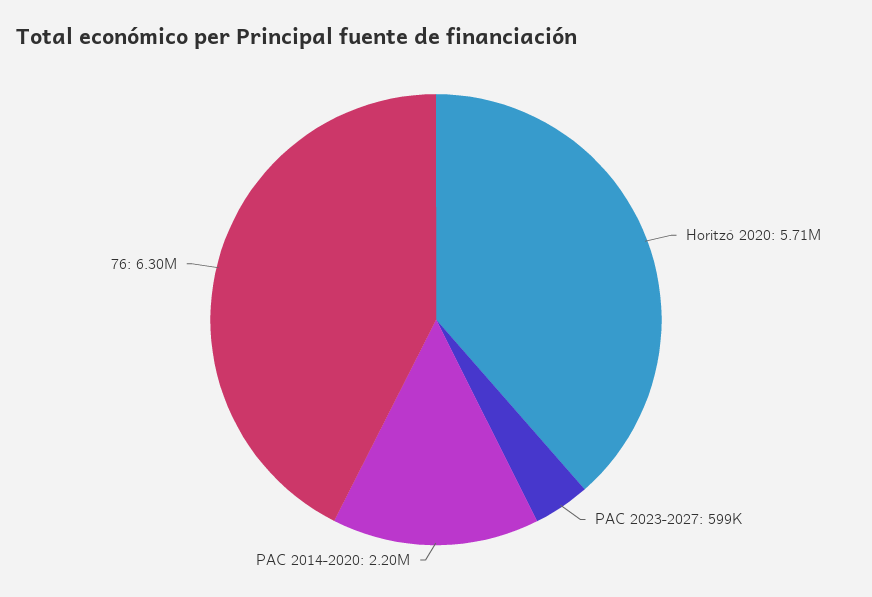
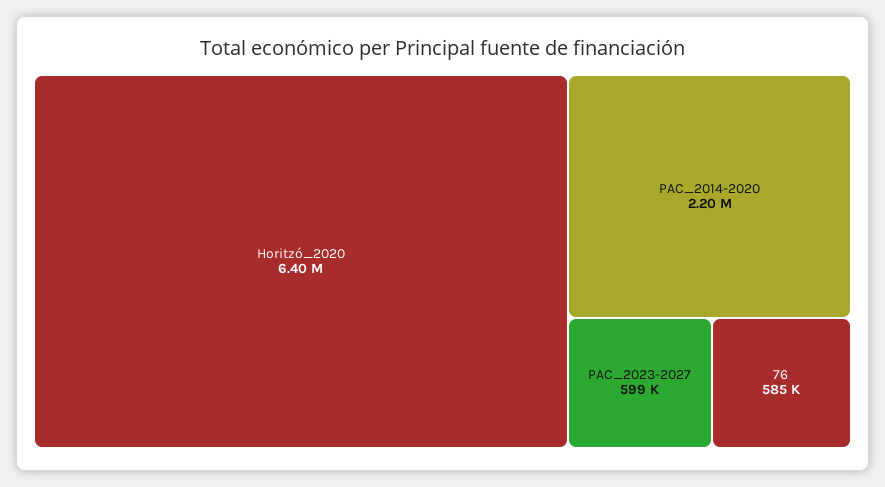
  {
-   "Horitzó 2020": 5710000,
+   "Horitzó 2020": 6400000,
    "PAC 2023-2027": 599000,
    "PAC 2014-2020": 2200000,
-   "76": 6300000
+   "76": 585000
  }

